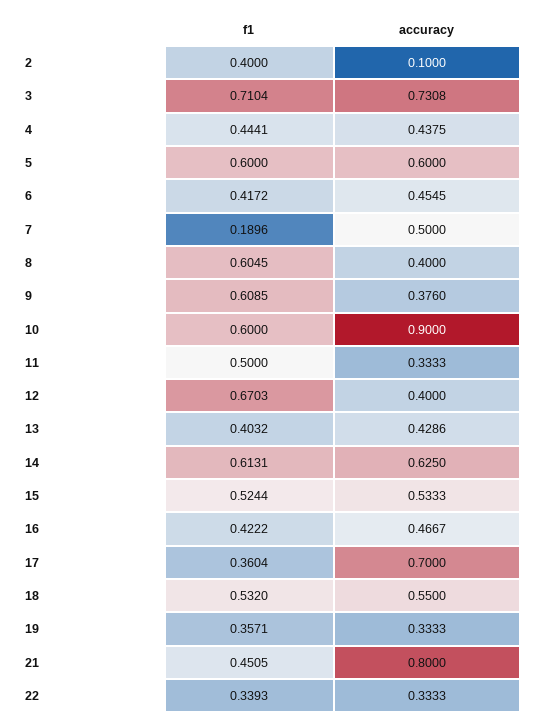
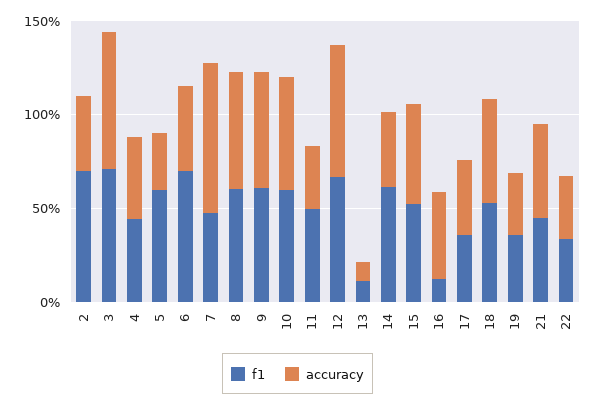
  {
    "f1": {
-     "2": 0.4,
+     "2": 0.7,
      "3": 0.7104,
      "4": 0.4441,
      "5": 0.6,
-     "6": 0.4172,
+     "6": 0.7,
-     "7": 0.1896,
+     "7": 0.5,
      "8": 0.6045,
      "9": 0.6085,
      "10": 0.6,
      "11": 0.5,
      "12": 0.6703,
-     "13": 0.4032,
+     "13": 0.1,
      "14": 0.6131,
      "15": 0.5244,
-     "16": 0.4222,
+     "16": 0.1,
      "17": 0.3604,
      "18": 0.532,
      "19": 0.3571,
      "21": 0.4505,
      "22": 0.3393
    },
    "accuracy": {
-     "2": 0.1,
+     "2": 0.4,
      "3": 0.7308,
      "4": 0.4375,
-     "5": 0.6,
+     "5": 0.3,
      "6": 0.4545,
-     "7": 0.5,
+     "7": 0.8,
-     "8": 0.4,
+     "8": 0.6,
-     "9": 0.376,
+     "9": 0.6,
-     "10": 0.9,
+     "10": 0.6,
      "11": 0.3333,
-     "12": 0.4,
+     "12": 0.7,
-     "13": 0.4286,
+     "13": 0.1,
-     "14": 0.625,
+     "14": 0.4,
      "15": 0.5333,
      "16": 0.4667,
-     "17": 0.7,
+     "17": 0.4,
      "18": 0.55,
      "19": 0.3333,
-     "21": 0.8,
+     "21": 0.5,
      "22": 0.3333
    }
  }

